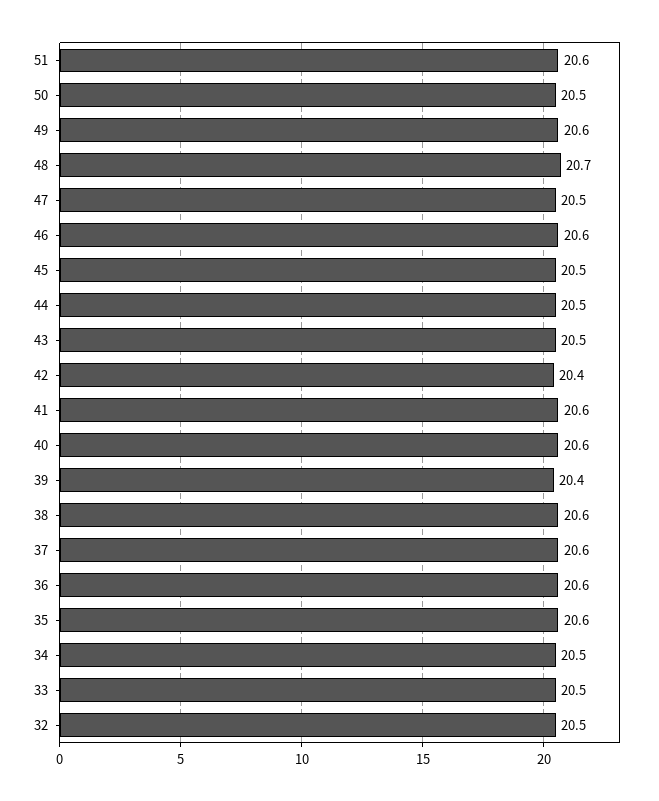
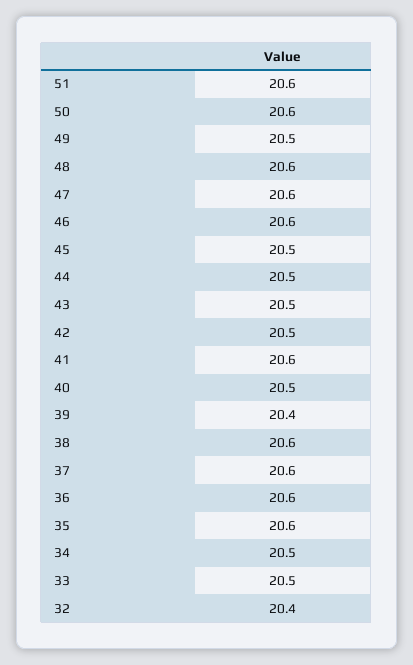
  {
    "51": 20.6,
-   "50": 20.5,
+   "50": 20.6,
-   "49": 20.6,
+   "49": 20.5,
-   "48": 20.7,
+   "48": 20.6,
-   "47": 20.5,
+   "47": 20.6,
    "46": 20.6,
    "45": 20.5,
    "44": 20.5,
    "43": 20.5,
-   "42": 20.4,
+   "42": 20.5,
    "41": 20.6,
-   "40": 20.6,
+   "40": 20.5,
    "39": 20.4,
    "38": 20.6,
    "37": 20.6,
    "36": 20.6,
    "35": 20.6,
    "34": 20.5,
    "33": 20.5,
-   "32": 20.5
+   "32": 20.4
  }

